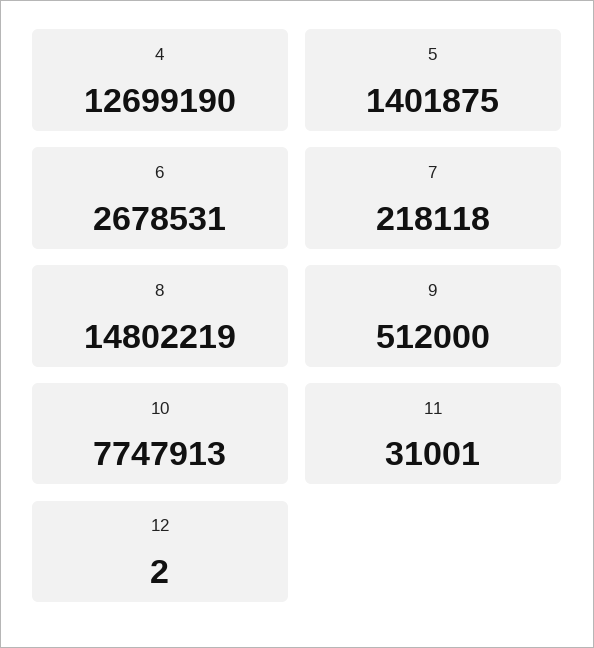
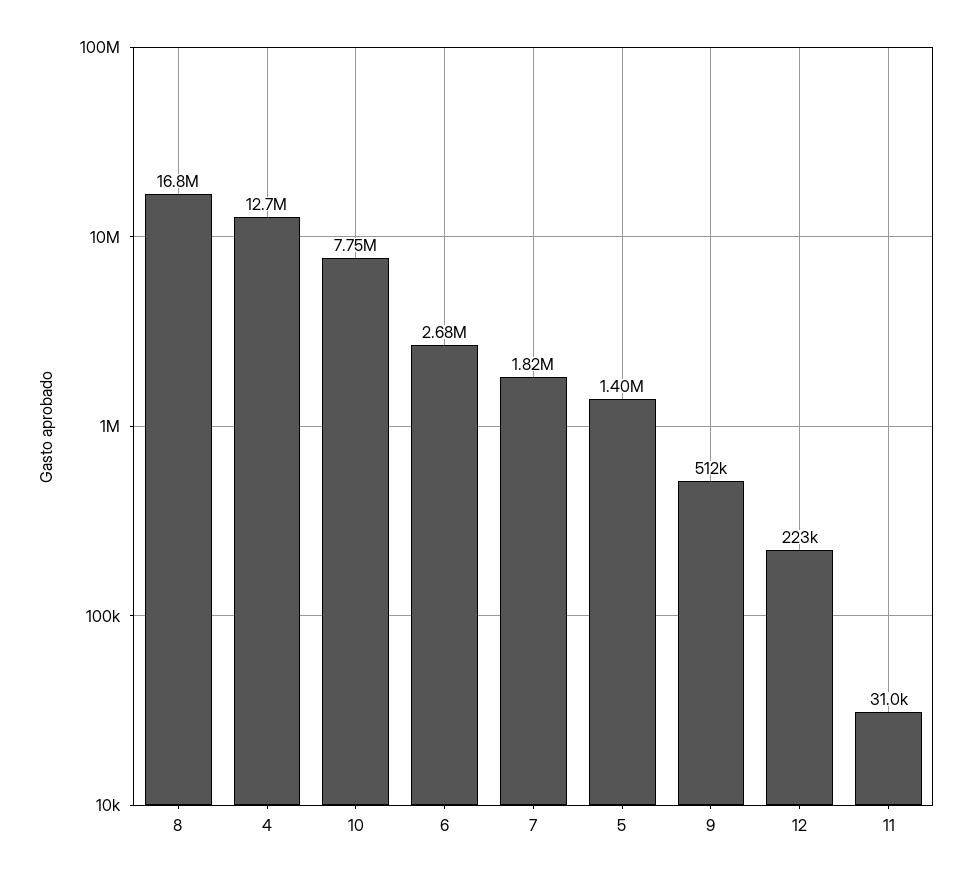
  {
    "4": 12699190,
    "5": 1401875,
    "6": 2678531,
-   "7": 218118,
+   "7": 1820000,
-   "8": 14802219,
+   "8": 16800000,
    "9": 512000,
    "10": 7747913,
    "11": 31001,
-   "12": 2
+   "12": 223000
  }

